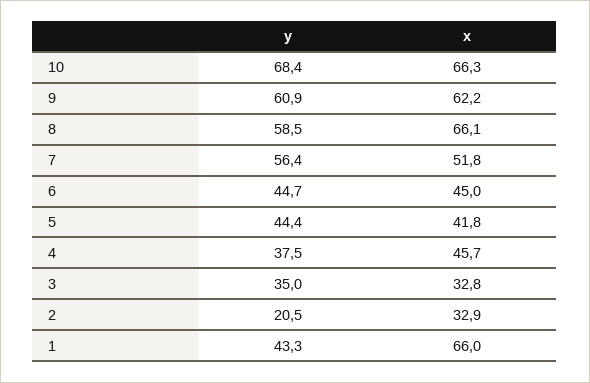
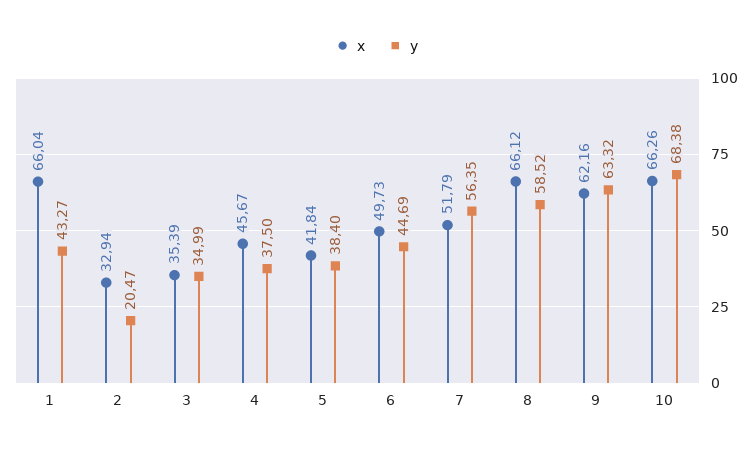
  {
    "y": {
      "10": 68.38,
-     "9": 60.9,
+     "9": 63.32,
      "8": 58.52,
      "7": 56.35,
      "6": 44.69,
-     "5": 44.4,
+     "5": 38.4,
      "4": 37.5,
      "3": 34.99,
      "2": 20.47,
      "1": 43.27
    },
    "x": {
      "10": 66.26,
      "9": 62.16,
      "8": 66.12,
      "7": 51.79,
-     "6": 45,
+     "6": 49.73,
      "5": 41.84,
      "4": 45.67,
-     "3": 32.8,
+     "3": 35.39,
      "2": 32.94,
      "1": 66.04
    }
  }

